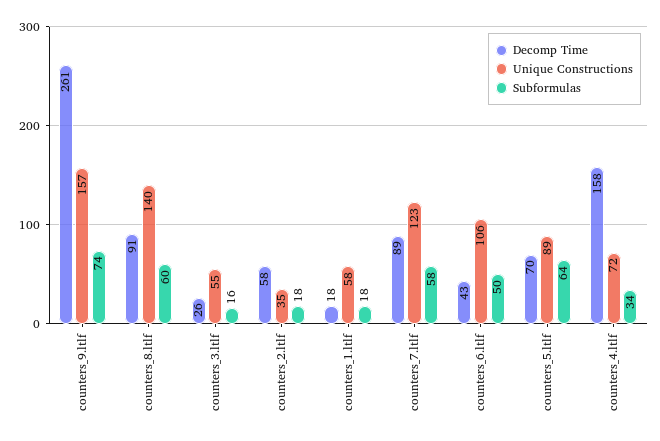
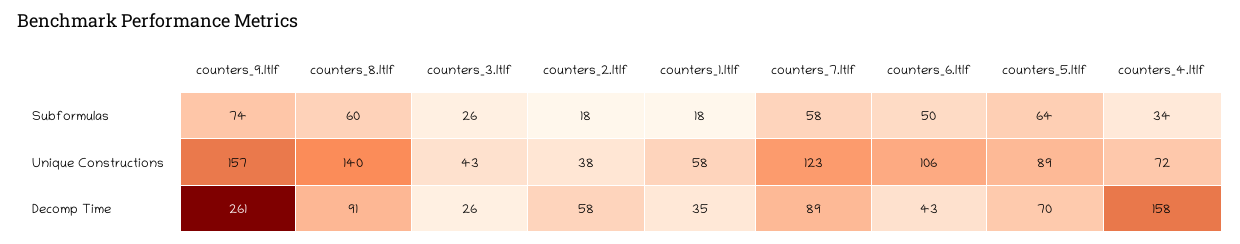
  {
    "Decomp Time": {
      "counters_9.ltlf": 261,
      "counters_8.ltlf": 91,
      "counters_3.ltlf": 26,
      "counters_2.ltlf": 58,
-     "counters_1.ltlf": 18,
+     "counters_1.ltlf": 35,
      "counters_7.ltlf": 89,
      "counters_6.ltlf": 43,
      "counters_5.ltlf": 70,
      "counters_4.ltlf": 158
    },
    "Unique Constructions": {
      "counters_9.ltlf": 157,
      "counters_8.ltlf": 140,
-     "counters_3.ltlf": 55,
+     "counters_3.ltlf": 43,
-     "counters_2.ltlf": 35,
+     "counters_2.ltlf": 38,
      "counters_1.ltlf": 58,
      "counters_7.ltlf": 123,
      "counters_6.ltlf": 106,
      "counters_5.ltlf": 89,
      "counters_4.ltlf": 72
    },
    "Subformulas": {
      "counters_9.ltlf": 74,
      "counters_8.ltlf": 60,
-     "counters_3.ltlf": 16,
+     "counters_3.ltlf": 26,
      "counters_2.ltlf": 18,
      "counters_1.ltlf": 18,
      "counters_7.ltlf": 58,
      "counters_6.ltlf": 50,
      "counters_5.ltlf": 64,
      "counters_4.ltlf": 34
    }
  }

